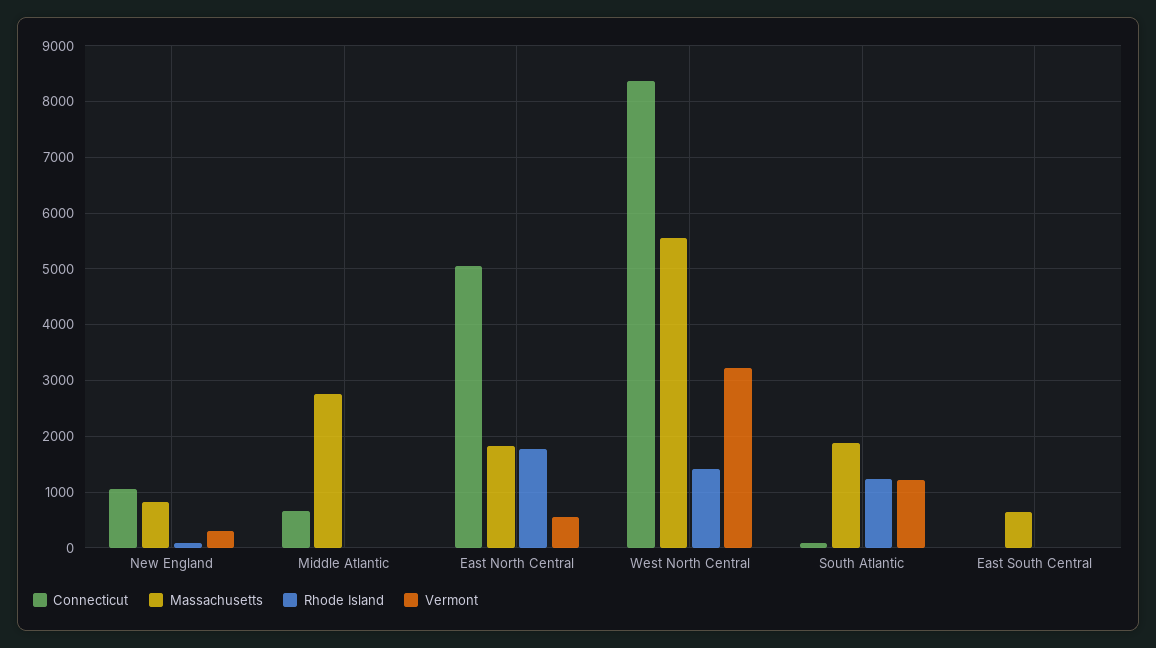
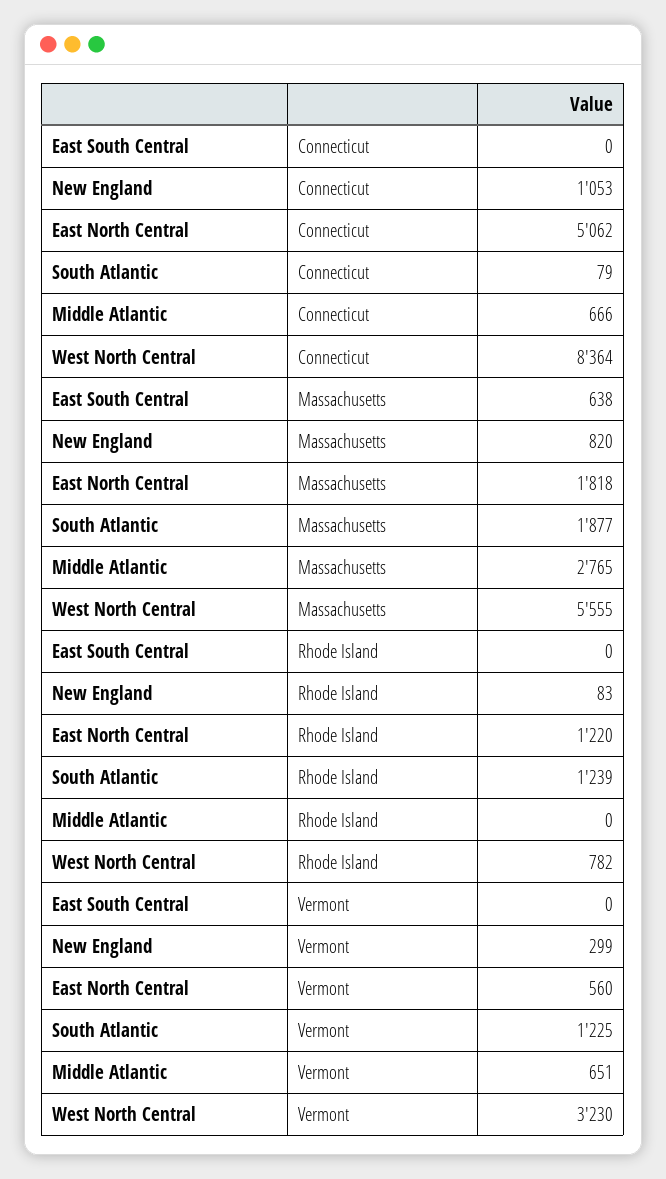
  {
    "Connecticut": {
      "New England": 1053,
      "Middle Atlantic": 666,
      "East North Central": 5062,
      "West North Central": 8364,
      "South Atlantic": 79,
      "East South Central": 0
    },
    "Massachusetts": {
      "New England": 820,
      "Middle Atlantic": 2765,
      "East North Central": 1818,
      "West North Central": 5555,
      "South Atlantic": 1877,
      "East South Central": 638
    },
    "Rhode Island": {
      "New England": 83,
      "Middle Atlantic": 0,
-     "East North Central": 1800,
+     "East North Central": 1220,
-     "West North Central": 1400,
+     "West North Central": 782,
      "South Atlantic": 1239,
      "East South Central": 0
    },
    "Vermont": {
      "New England": 299,
-     "Middle Atlantic": 0,
+     "Middle Atlantic": 651,
      "East North Central": 560,
      "West North Central": 3230,
      "South Atlantic": 1225,
      "East South Central": 0
    }
  }

